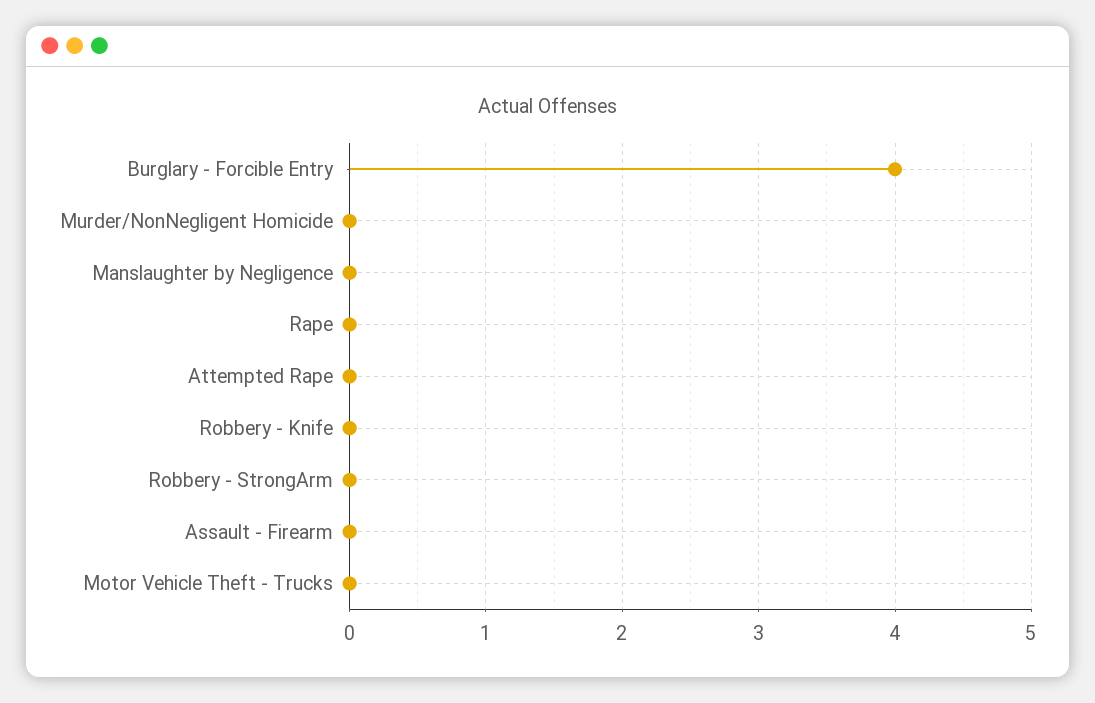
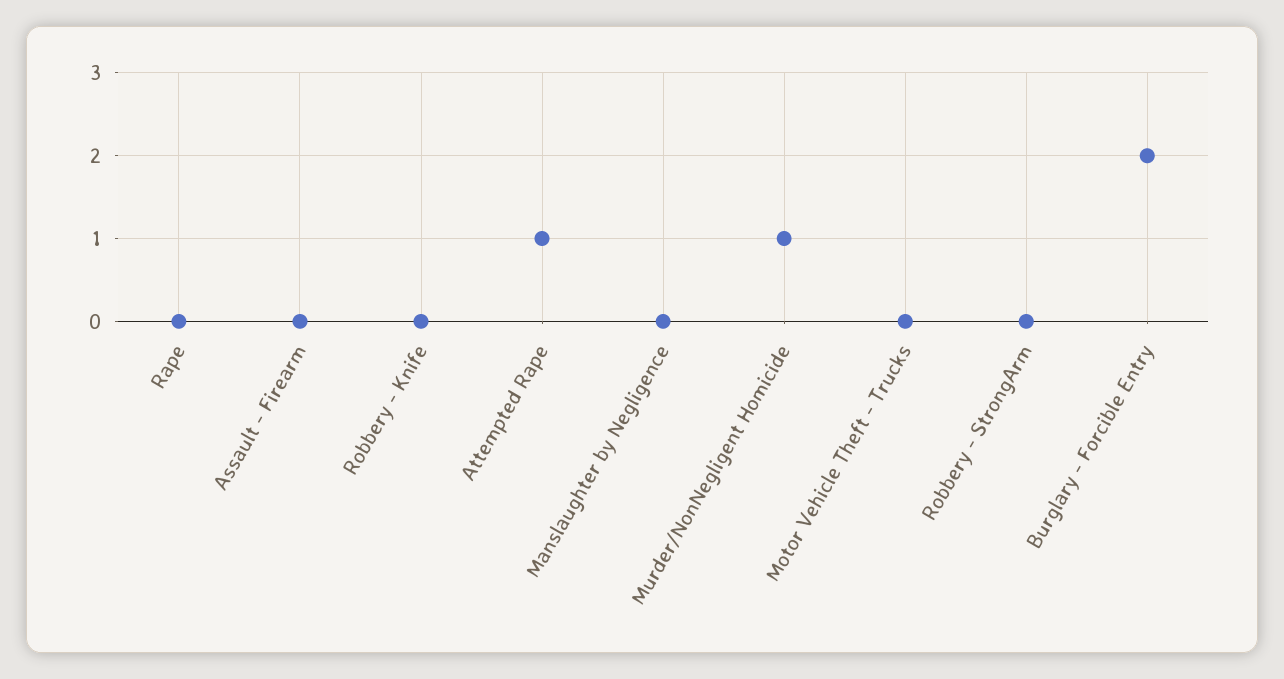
  {
-   "Burglary - Forcible Entry": 4,
+   "Burglary - Forcible Entry": 2,
-   "Murder/NonNegligent Homicide": 0,
+   "Murder/NonNegligent Homicide": 1,
    "Manslaughter by Negligence": 0,
    "Rape": 0,
-   "Attempted Rape": 0,
+   "Attempted Rape": 1,
    "Robbery - Knife": 0,
    "Robbery - StrongArm": 0,
    "Assault - Firearm": 0,
    "Motor Vehicle Theft - Trucks": 0
  }

